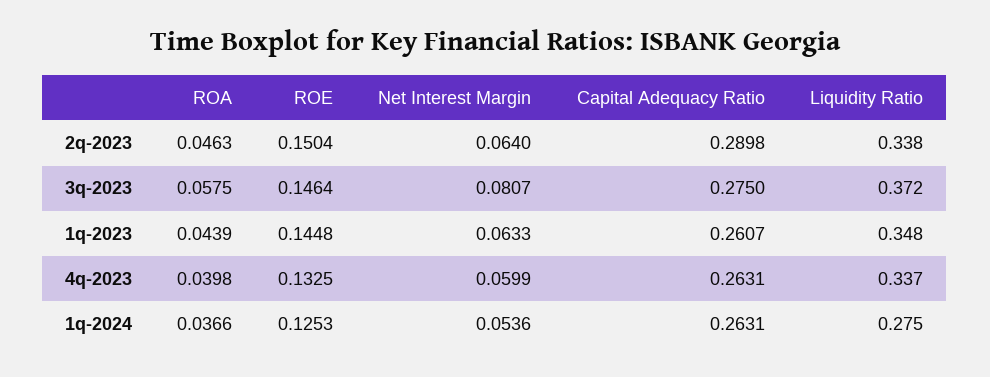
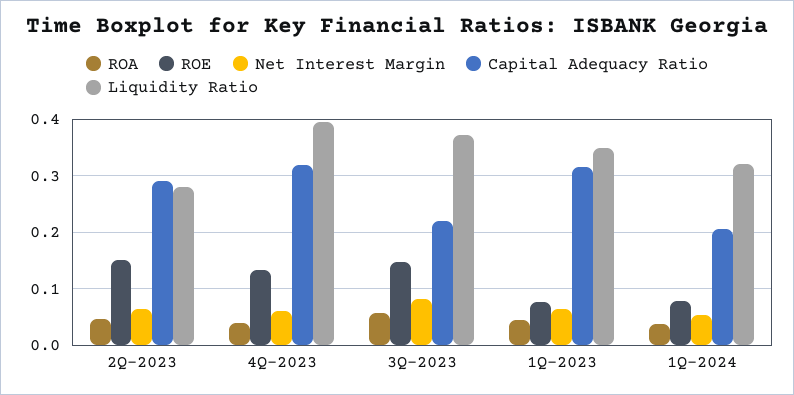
  {
    "ROA": {
      "2q-2023": 0.0463,
      "3q-2023": 0.0575,
      "1q-2023": 0.0439,
      "4q-2023": 0.0398,
      "1q-2024": 0.0366
    },
    "ROE": {
      "2q-2023": 0.1504,
      "3q-2023": 0.1464,
-     "1q-2023": 0.1448,
+     "1q-2023": 0.08,
      "4q-2023": 0.1325,
-     "1q-2024": 0.1253
+     "1q-2024": 0.08
    },
    "Net Interest Margin": {
      "2q-2023": 0.064,
      "3q-2023": 0.0807,
      "1q-2023": 0.0633,
      "4q-2023": 0.0599,
      "1q-2024": 0.0536
    },
    "Capital Adequacy Ratio": {
      "2q-2023": 0.2898,
-     "3q-2023": 0.275,
+     "3q-2023": 0.22,
-     "1q-2023": 0.2607,
+     "1q-2023": 0.32,
-     "4q-2023": 0.2631,
+     "4q-2023": 0.32,
-     "1q-2024": 0.2631
+     "1q-2024": 0.2
    },
    "Liquidity Ratio": {
-     "2q-2023": 0.338,
+     "2q-2023": 0.28,
      "3q-2023": 0.372,
      "1q-2023": 0.348,
-     "4q-2023": 0.337,
+     "4q-2023": 0.4,
-     "1q-2024": 0.275
+     "1q-2024": 0.32
    }
  }

